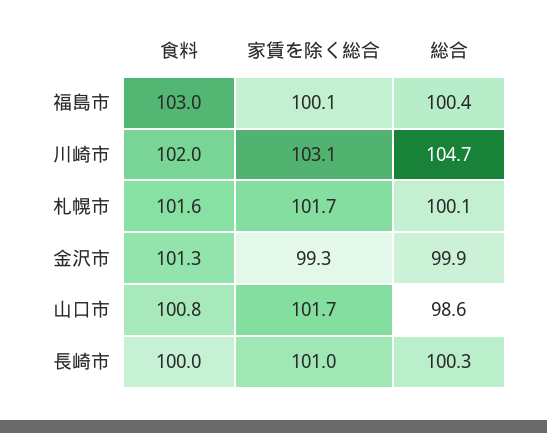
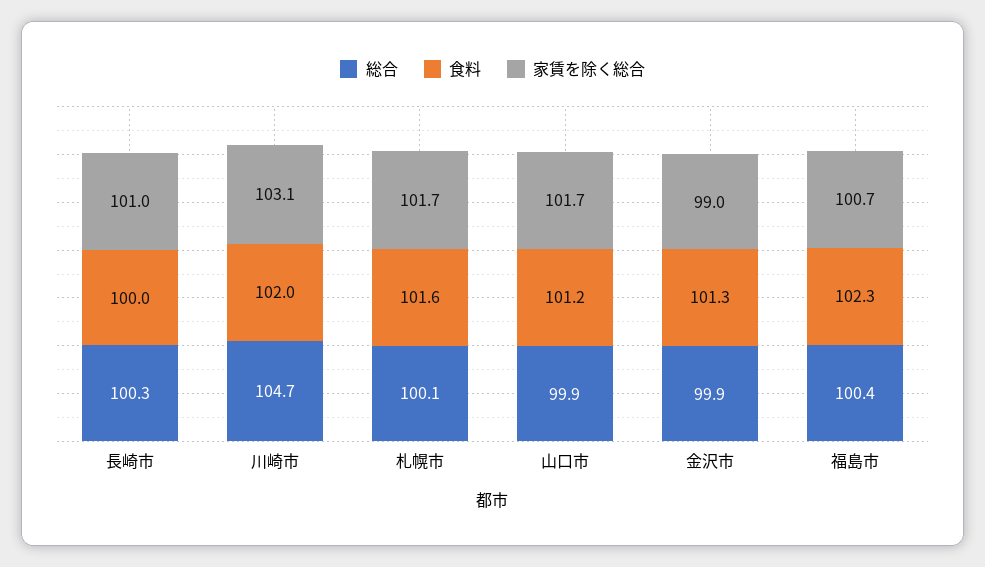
  {
    "食料": {
-     "福島市": 103,
+     "福島市": 102.3,
      "川崎市": 102,
      "札幌市": 101.6,
      "金沢市": 101.3,
-     "山口市": 100.8,
+     "山口市": 101.2,
      "長崎市": 100
    },
    "家賃を除く総合": {
-     "福島市": 100.1,
+     "福島市": 100.7,
      "川崎市": 103.1,
      "札幌市": 101.7,
-     "金沢市": 99.3,
+     "金沢市": 99,
      "山口市": 101.7,
      "長崎市": 101
    },
    "総合": {
      "福島市": 100.4,
      "川崎市": 104.7,
      "札幌市": 100.1,
      "金沢市": 99.9,
-     "山口市": 98.6,
+     "山口市": 99.9,
      "長崎市": 100.3
    }
  }

